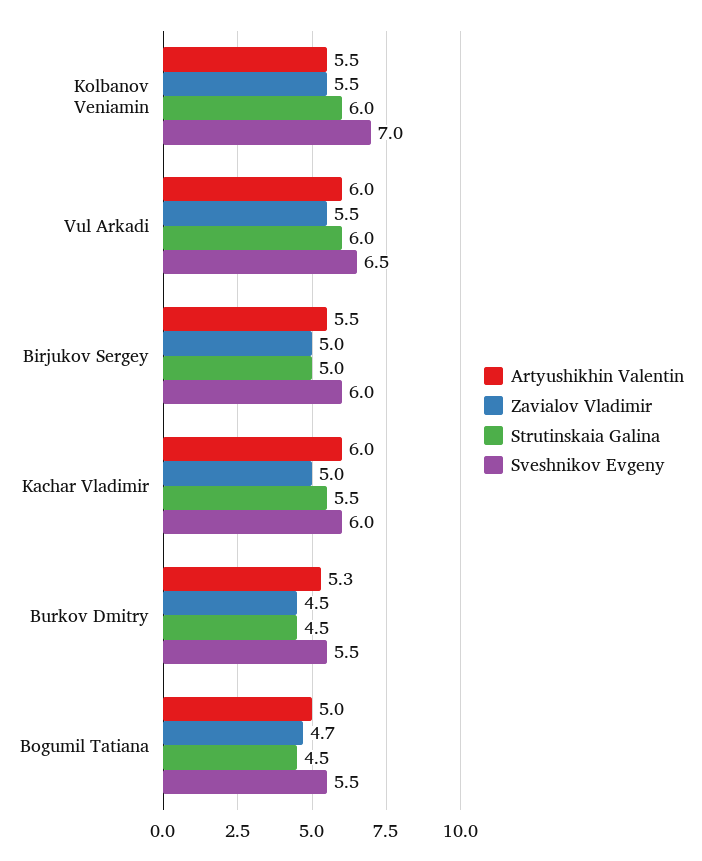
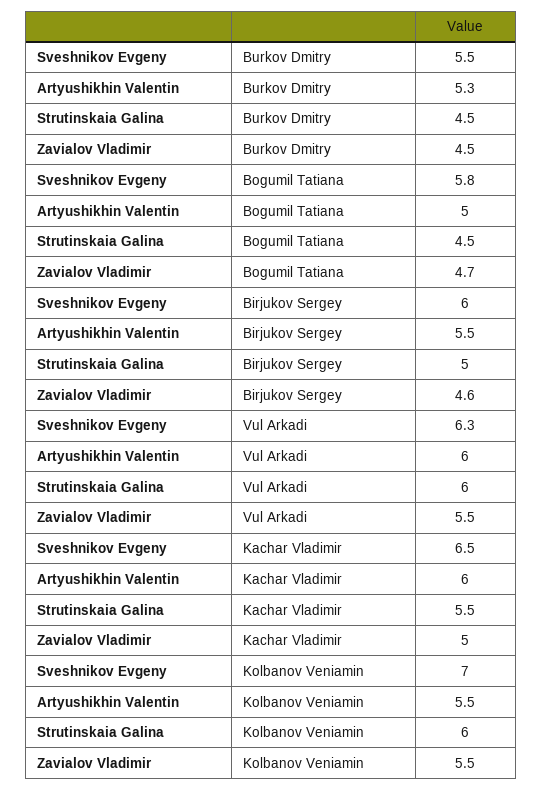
  {
    "Artyushikhin Valentin": {
      "Kolbanov Veniamin": 5.5,
      "Vul Arkadi": 6,
      "Birjukov Sergey": 5.5,
      "Kachar Vladimir": 6,
      "Burkov Dmitry": 5.3,
      "Bogumil Tatiana": 5
    },
    "Zavialov Vladimir": {
      "Kolbanov Veniamin": 5.5,
      "Vul Arkadi": 5.5,
-     "Birjukov Sergey": 5,
+     "Birjukov Sergey": 4.6,
      "Kachar Vladimir": 5,
      "Burkov Dmitry": 4.5,
      "Bogumil Tatiana": 4.7
    },
    "Strutinskaia Galina": {
      "Kolbanov Veniamin": 6,
      "Vul Arkadi": 6,
      "Birjukov Sergey": 5,
      "Kachar Vladimir": 5.5,
      "Burkov Dmitry": 4.5,
      "Bogumil Tatiana": 4.5
    },
    "Sveshnikov Evgeny": {
      "Kolbanov Veniamin": 7,
-     "Vul Arkadi": 6.5,
+     "Vul Arkadi": 6.3,
      "Birjukov Sergey": 6,
-     "Kachar Vladimir": 6,
+     "Kachar Vladimir": 6.5,
      "Burkov Dmitry": 5.5,
-     "Bogumil Tatiana": 5.5
+     "Bogumil Tatiana": 5.8
    }
  }

